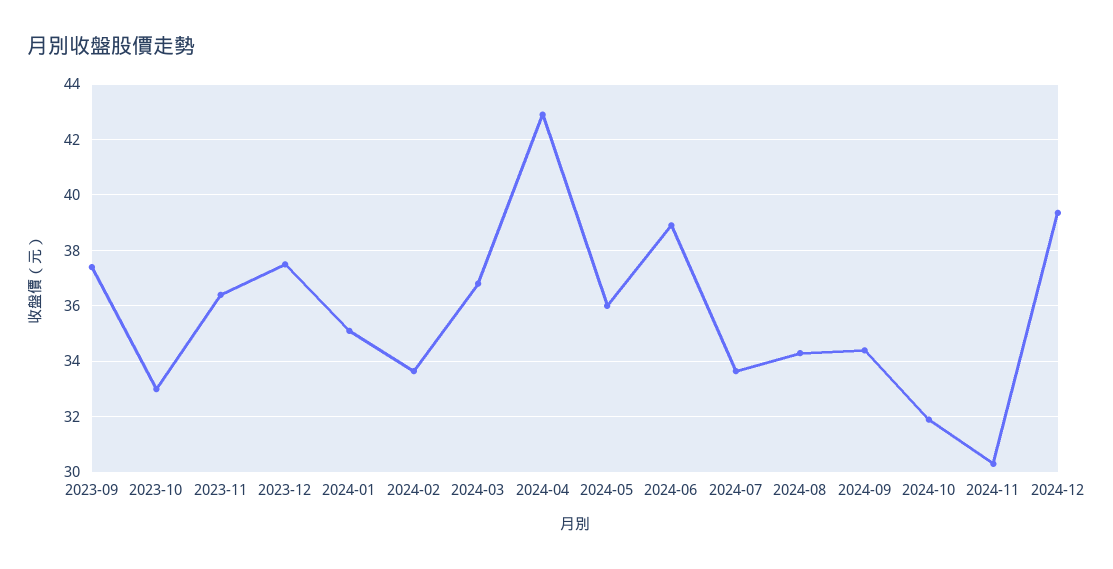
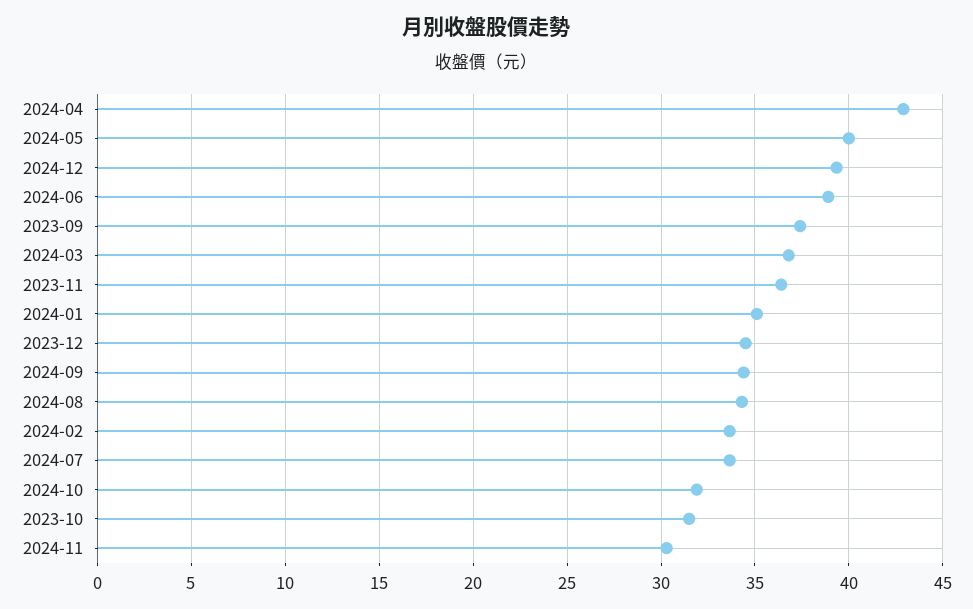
  {
    "2023-09": 37.5,
-   "2023-10": 33,
+   "2023-10": 31.5,
    "2023-11": 36.5,
-   "2023-12": 37.5,
+   "2023-12": 34.5,
    "2024-01": 35,
    "2024-02": 33.75,
    "2024-03": 36.75,
    "2024-04": 43,
-   "2024-05": 36,
+   "2024-05": 40,
    "2024-06": 39,
    "2024-07": 33.75,
    "2024-08": 34.25,
    "2024-09": 34.5,
    "2024-10": 32,
    "2024-11": 30.25,
    "2024-12": 39.25
  }

